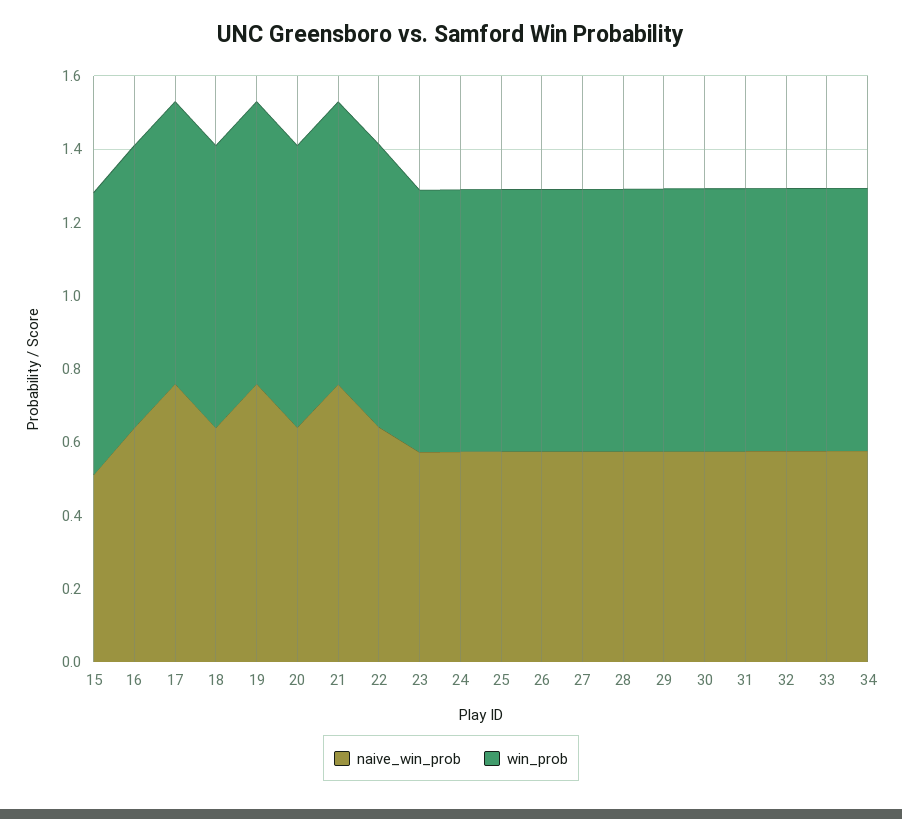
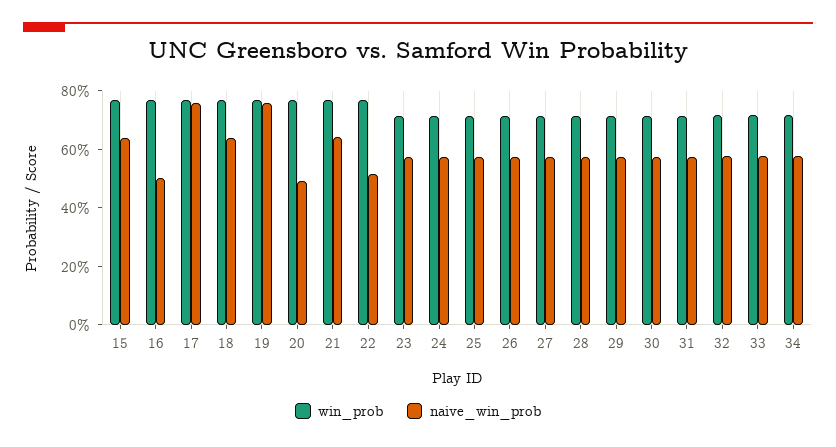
  {
    "naive_win_prob": {
-     "15": 0.5,
+     "15": 0.65,
-     "16": 0.65,
+     "16": 0.5,
      "17": 0.75,
      "18": 0.65,
      "19": 0.75,
-     "20": 0.65,
+     "20": 0.5,
-     "21": 0.75,
+     "21": 0.65,
-     "22": 0.65,
+     "22": 0.5,
      "23": 0.55,
      "24": 0.55,
      "25": 0.55,
      "26": 0.55,
      "27": 0.55,
      "28": 0.6,
      "29": 0.6,
      "30": 0.6,
      "31": 0.6,
      "32": 0.6,
      "33": 0.6,
      "34": 0.6
    },
    "win_prob": {
      "15": 0.75,
      "16": 0.75,
      "17": 0.75,
      "18": 0.75,
      "19": 0.75,
      "20": 0.75,
      "21": 0.75,
      "22": 0.75,
      "23": 0.7,
      "24": 0.7,
      "25": 0.7,
      "26": 0.7,
      "27": 0.7,
      "28": 0.7,
      "29": 0.7,
      "30": 0.7,
      "31": 0.7,
      "32": 0.7,
      "33": 0.7,
      "34": 0.7
    }
  }

